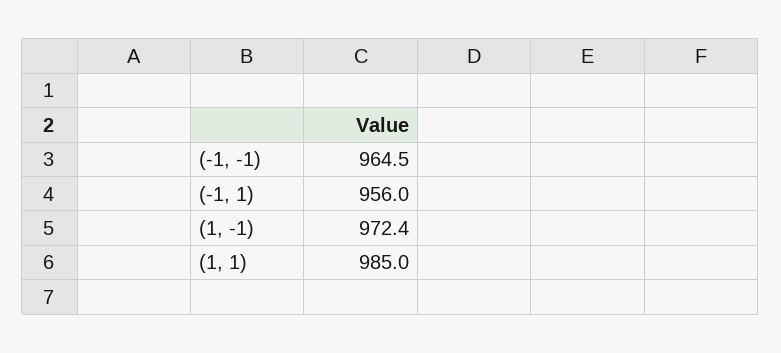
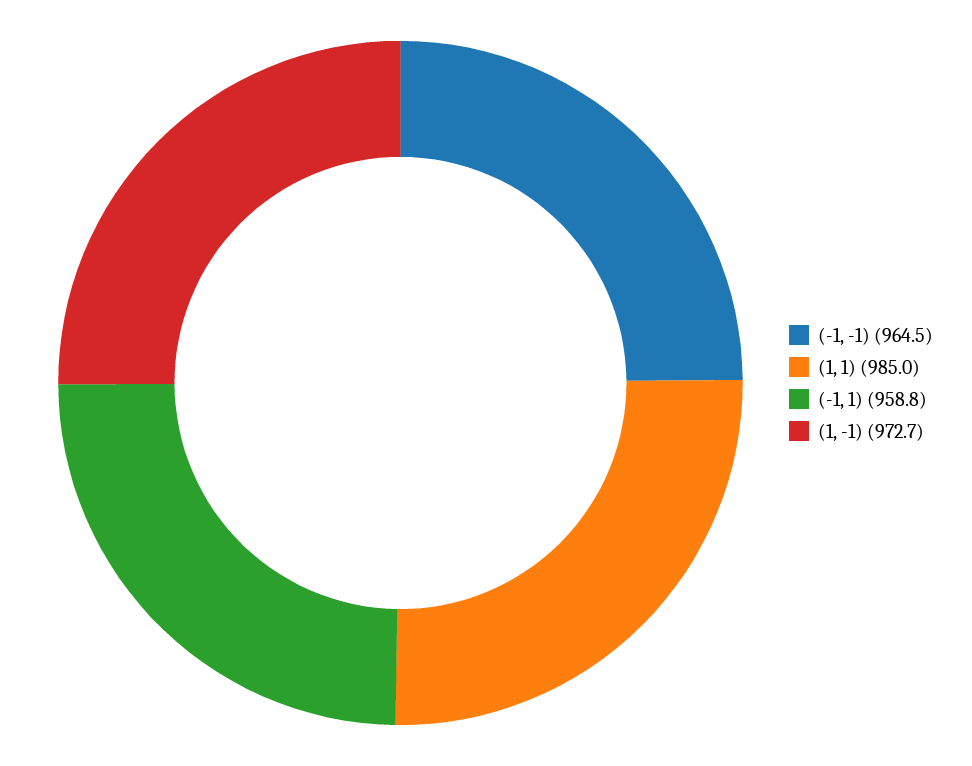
  {
    "(-1, -1)": 964.5,
-   "(-1, 1)": 956,
+   "(-1, 1)": 958.8,
-   "(1, -1)": 972.4,
+   "(1, -1)": 972.7,
    "(1, 1)": 985
  }

